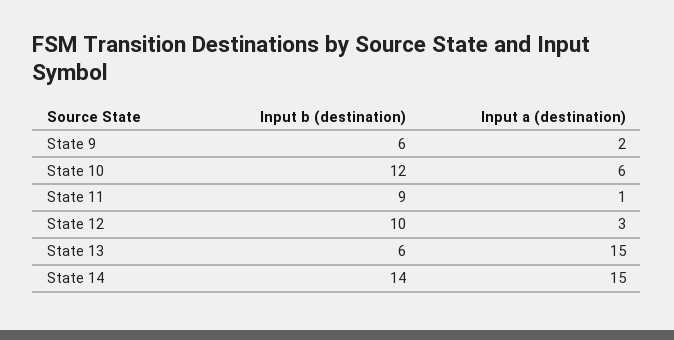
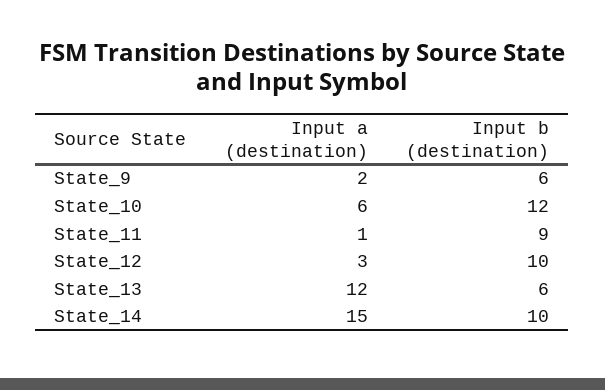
  {
    "Input b (destination)": {
      "State 9": 6,
      "State 10": 12,
      "State 11": 9,
      "State 12": 10,
      "State 13": 6,
-     "State 14": 14
+     "State 14": 10
    },
    "Input a (destination)": {
      "State 9": 2,
      "State 10": 6,
      "State 11": 1,
      "State 12": 3,
-     "State 13": 15,
+     "State 13": 12,
      "State 14": 15
    }
  }

